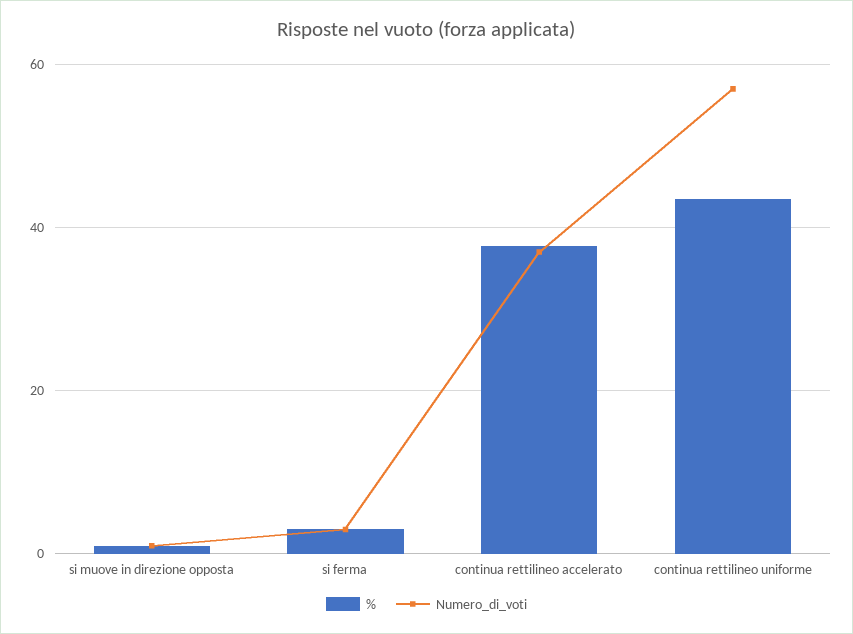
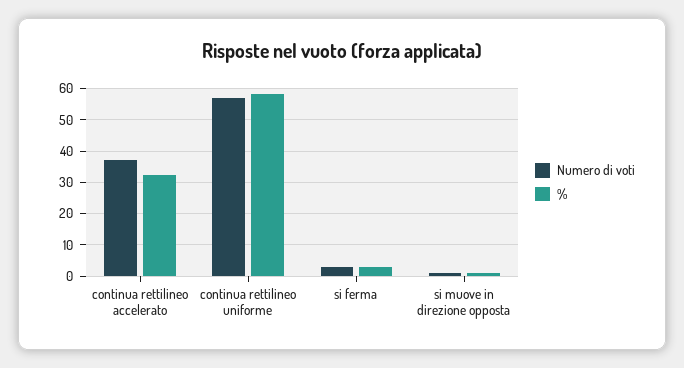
  {
    "%": {
      "si muove in direzione opposta": 2,
      "si ferma": 4,
-     "continua rettilineo accelerato": 38,
+     "continua rettilineo accelerato": 32,
-     "continua rettilineo uniforme": 44
+     "continua rettilineo uniforme": 58
    },
    "Numero_di_voti": {
      "si muove in direzione opposta": 2,
      "si ferma": 4,
      "continua rettilineo accelerato": 38,
      "continua rettilineo uniforme": 58
    }
  }

